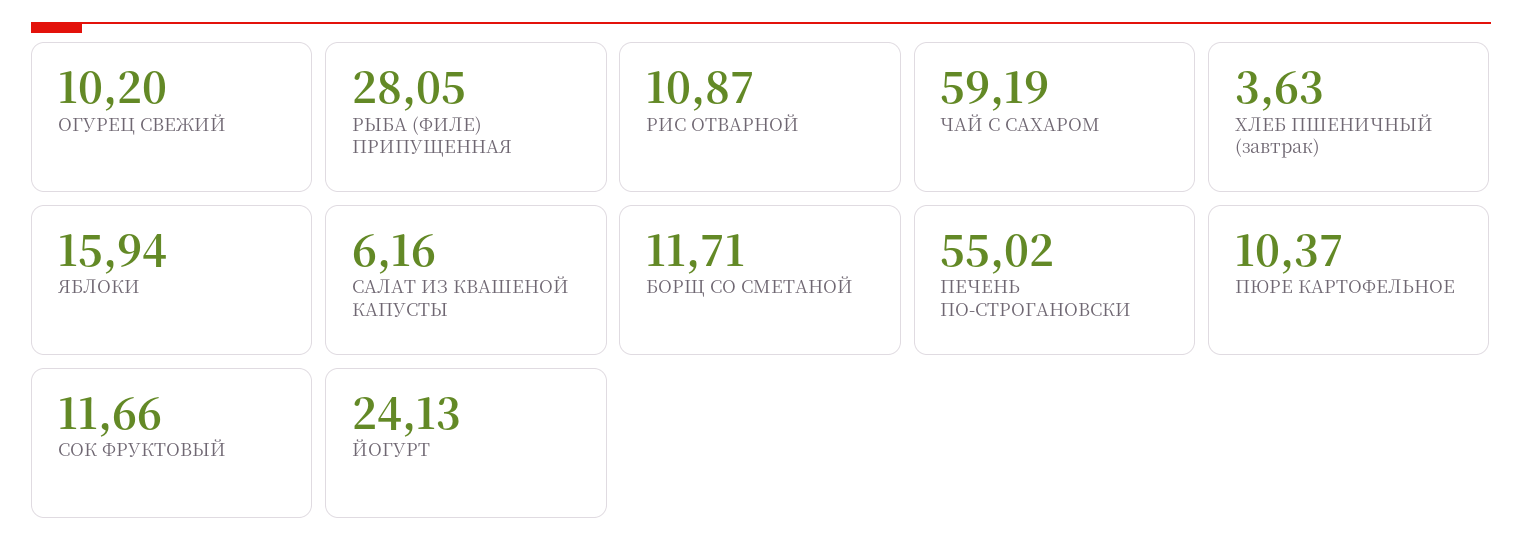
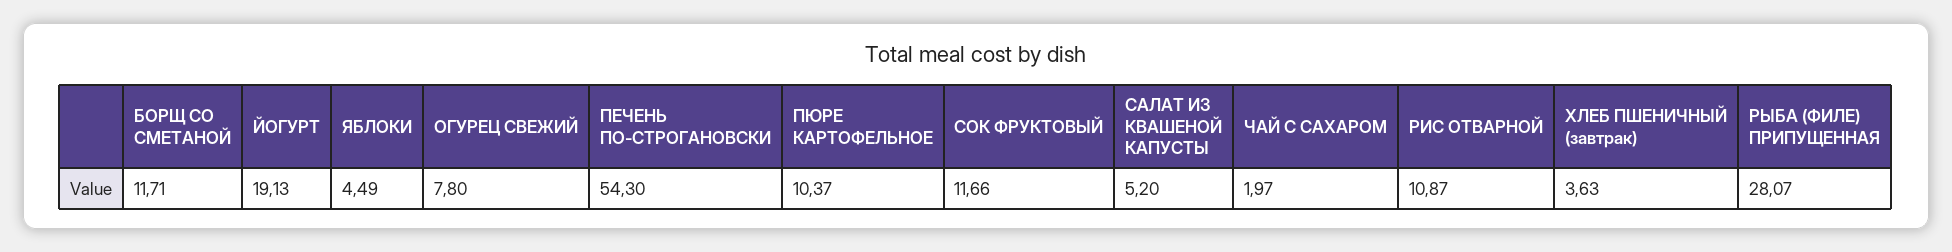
  {
-   "ОГУРЕЦ СВЕЖИЙ": 10.2,
+   "ОГУРЕЦ СВЕЖИЙ": 7.8,
-   "РЫБА (ФИЛЕ) ПРИПУЩЕННАЯ": 28.05,
+   "РЫБА (ФИЛЕ) ПРИПУЩЕННАЯ": 28.07,
    "РИС ОТВАРНОЙ": 10.87,
-   "ЧАЙ С САХАРОМ": 59.19,
+   "ЧАЙ С САХАРОМ": 1.97,
    "ХЛЕБ ПШЕНИЧНЫЙ (завтрак)": 3.63,
-   "ЯБЛОКИ": 15.94,
+   "ЯБЛОКИ": 4.49,
-   "САЛАТ ИЗ КВАШЕНОЙ КАПУСТЫ": 6.16,
+   "САЛАТ ИЗ КВАШЕНОЙ КАПУСТЫ": 5.2,
    "БОРЩ СО СМЕТАНОЙ": 11.71,
-   "ПЕЧЕНЬ ПО-СТРОГАНОВСКИ": 55.02,
+   "ПЕЧЕНЬ ПО-СТРОГАНОВСКИ": 54.3,
    "ПЮРЕ КАРТОФЕЛЬНОЕ": 10.37,
    "СОК ФРУКТОВЫЙ": 11.66,
-   "ЙОГУРТ": 24.13
+   "ЙОГУРТ": 19.13
  }

